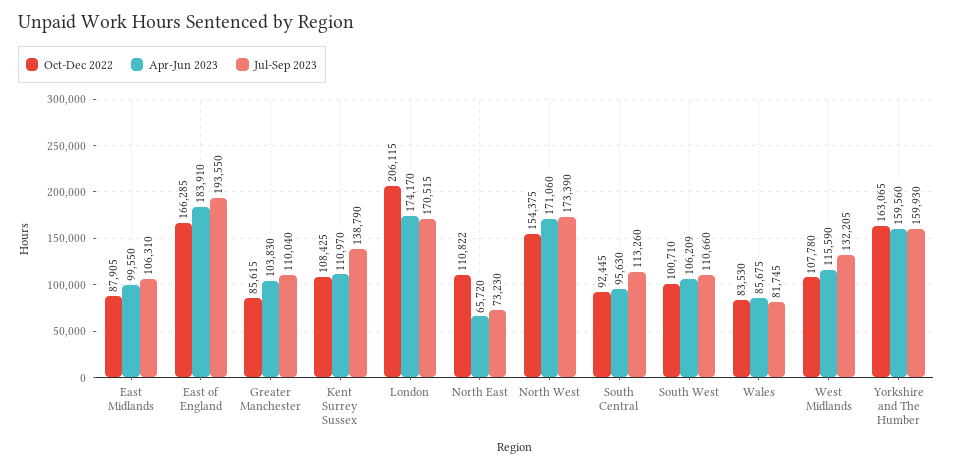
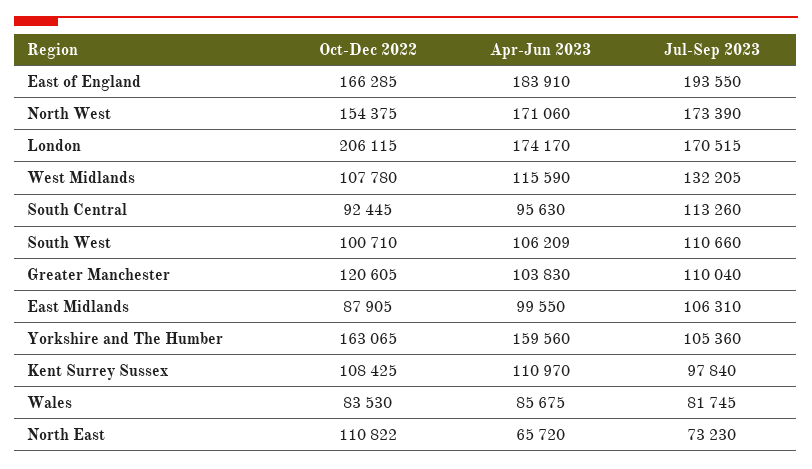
  {
    "Oct-Dec 2022": {
      "East Midlands": 87905,
      "East of England": 166285,
-     "Greater Manchester": 85615,
+     "Greater Manchester": 120605,
      "Kent Surrey Sussex": 108425,
      "London": 206115,
      "North East": 110822,
      "North West": 154375,
      "South Central": 92445,
      "South West": 100710,
      "Wales": 83530,
      "West Midlands": 107780,
      "Yorkshire and The Humber": 163065
    },
    "Apr-Jun 2023": {
      "East Midlands": 99550,
      "East of England": 183910,
      "Greater Manchester": 103830,
      "Kent Surrey Sussex": 110970,
      "London": 174170,
      "North East": 65720,
      "North West": 171060,
      "South Central": 95630,
      "South West": 106209,
      "Wales": 85675,
      "West Midlands": 115590,
      "Yorkshire and The Humber": 159560
    },
    "Jul-Sep 2023": {
      "East Midlands": 106310,
      "East of England": 193550,
      "Greater Manchester": 110040,
-     "Kent Surrey Sussex": 138790,
+     "Kent Surrey Sussex": 97840,
      "London": 170515,
      "North East": 73230,
      "North West": 173390,
      "South Central": 113260,
      "South West": 110660,
      "Wales": 81745,
      "West Midlands": 132205,
-     "Yorkshire and The Humber": 159930
+     "Yorkshire and The Humber": 105360
    }
  }

